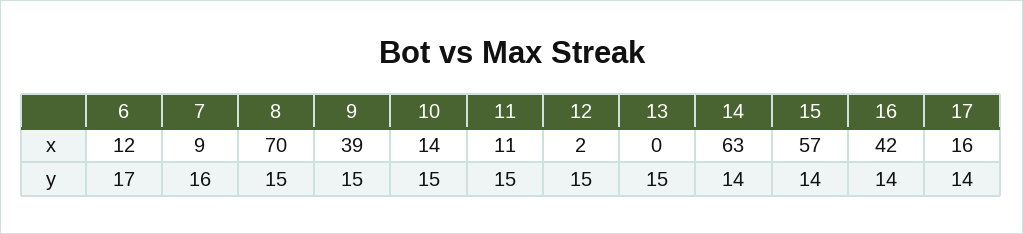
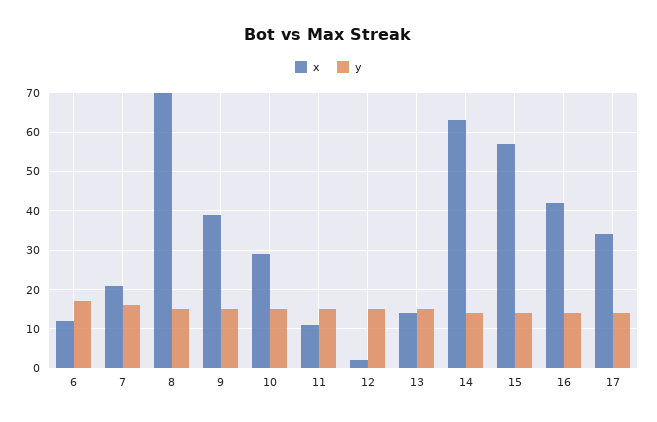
  {
    "x": {
      "6": 12,
-     "7": 9,
+     "7": 20,
      "8": 70,
      "9": 39,
-     "10": 14,
+     "10": 30,
      "11": 11,
      "12": 2,
-     "13": 0,
+     "13": 15,
      "14": 63,
      "15": 57,
      "16": 42,
-     "17": 16
+     "17": 35
    },
    "y": {
      "6": 17,
      "7": 16,
      "8": 15,
      "9": 15,
      "10": 15,
      "11": 15,
      "12": 15,
      "13": 15,
      "14": 14,
      "15": 14,
      "16": 14,
      "17": 14
    }
  }

